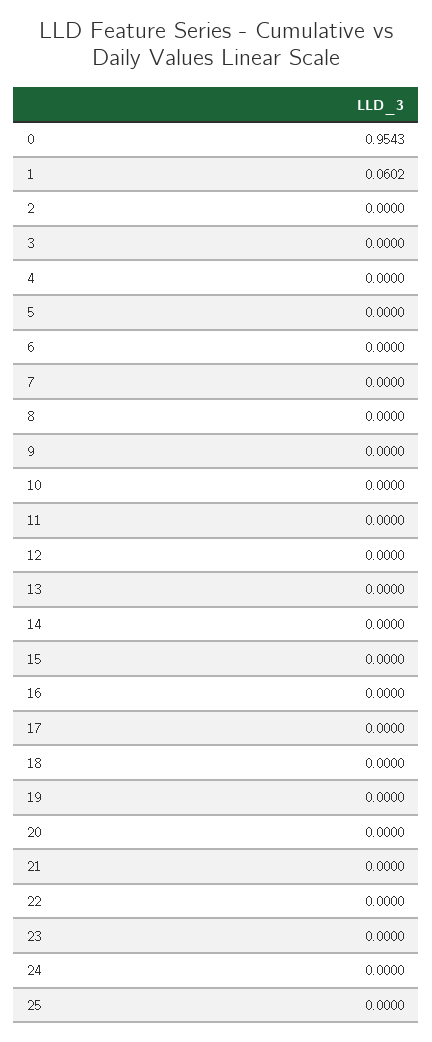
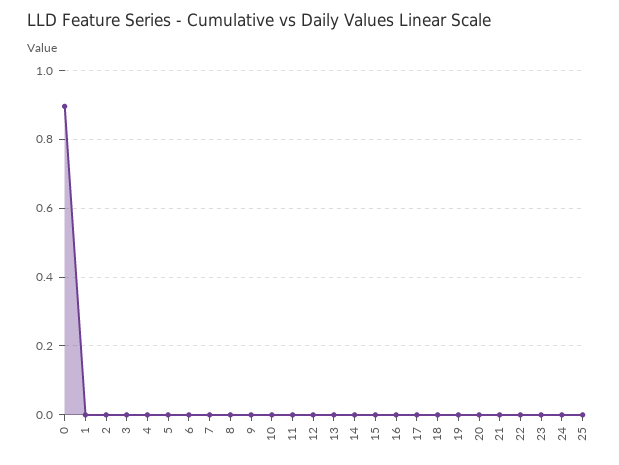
  {
-   "0": 0.9543,
+   "0": 0.9,
-   "1": 0.0602,
+   "1": 0,
    "2": 0,
    "3": 0,
    "4": 0,
    "5": 0,
    "6": 0,
    "7": 0,
    "8": 0,
    "9": 0,
    "10": 0,
    "11": 0,
    "12": 0,
    "13": 0,
    "14": 0,
    "15": 0,
    "16": 0,
    "17": 0,
    "18": 0,
    "19": 0,
    "20": 0,
    "21": 0,
    "22": 0,
    "23": 0,
    "24": 0,
    "25": 0
  }

